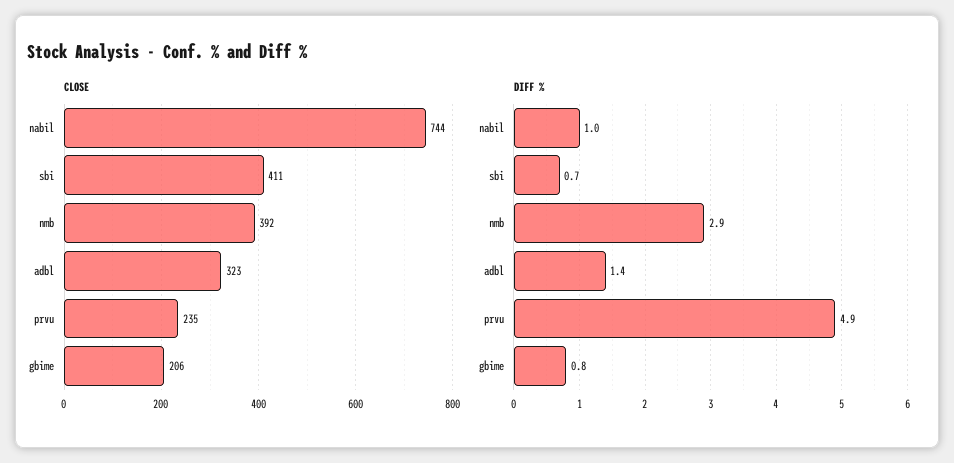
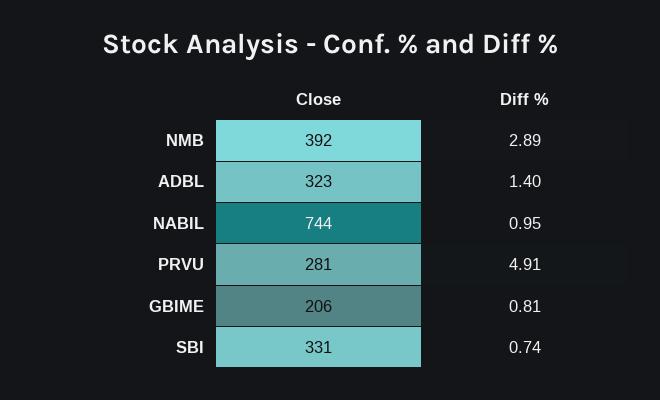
  {
    "CLOSE": {
      "nabil": 744,
-     "sbi": 411,
+     "sbi": 331,
      "nmb": 392,
      "adbl": 323,
-     "prvu": 235,
+     "prvu": 281,
      "gbime": 206
    },
    "DIFF %": {
      "nabil": 0.95,
      "sbi": 0.74,
      "nmb": 2.89,
      "adbl": 1.4,
      "prvu": 4.91,
      "gbime": 0.81
    }
  }

